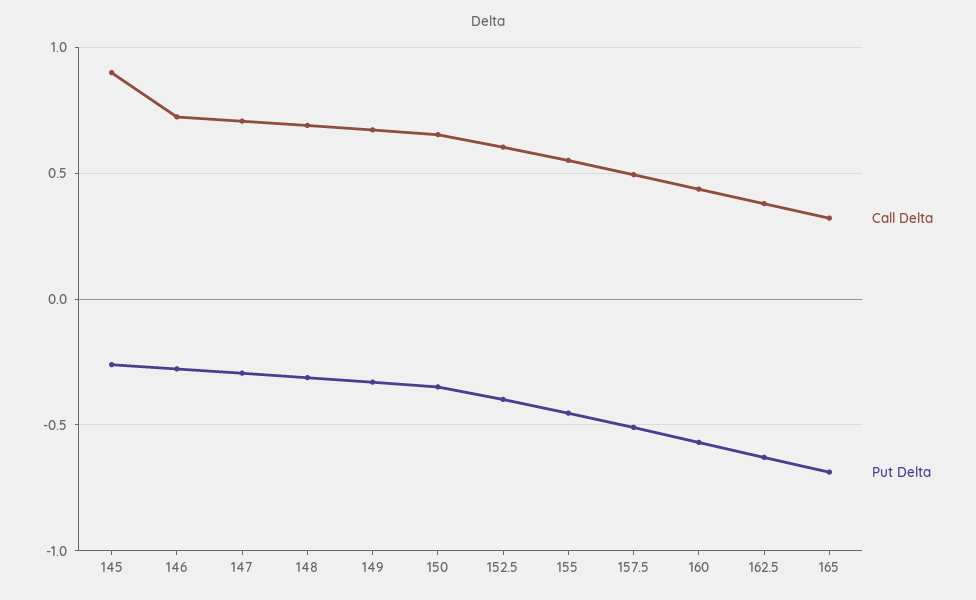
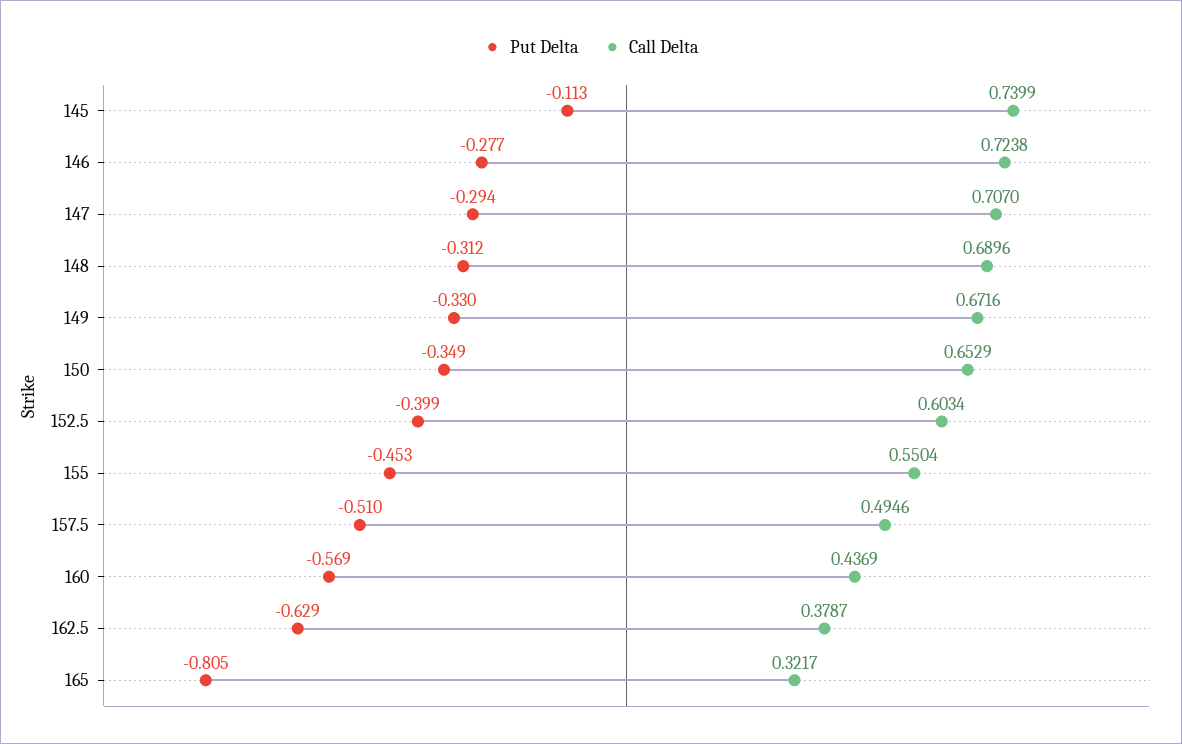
  {
    "Call Delta": {
-     "145": 0.9,
+     "145": 0.7399,
      "146": 0.7238,
      "147": 0.707,
      "148": 0.6896,
      "149": 0.6716,
      "150": 0.6529,
      "152.5": 0.6034,
      "155": 0.5504,
      "157.5": 0.4946,
      "160": 0.4369,
      "162.5": 0.3787,
      "165": 0.3217
    },
    "Put Delta": {
-     "145": -0.25,
+     "145": -0.113,
      "146": -0.277,
      "147": -0.294,
      "148": -0.312,
      "149": -0.33,
      "150": -0.349,
      "152.5": -0.399,
      "155": -0.453,
      "157.5": -0.51,
      "160": -0.569,
      "162.5": -0.629,
-     "165": -0.7
+     "165": -0.805
    }
  }

